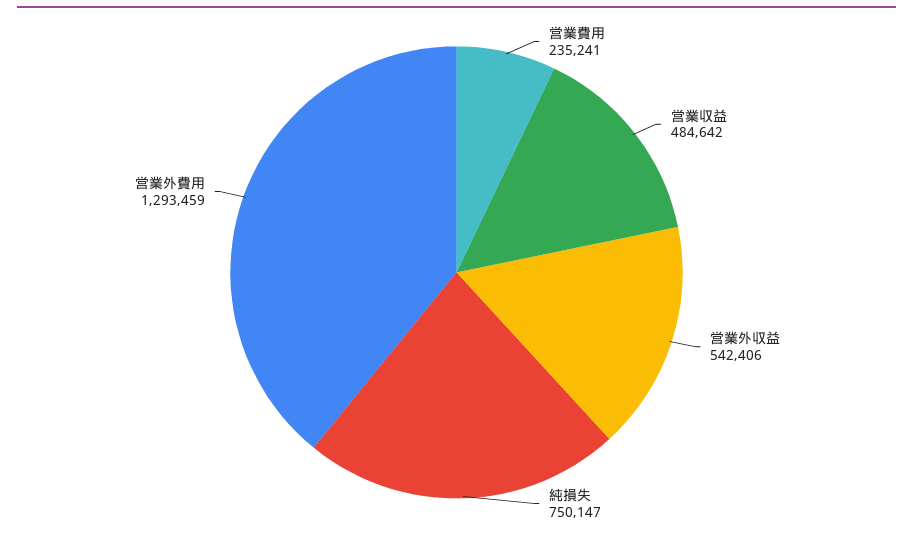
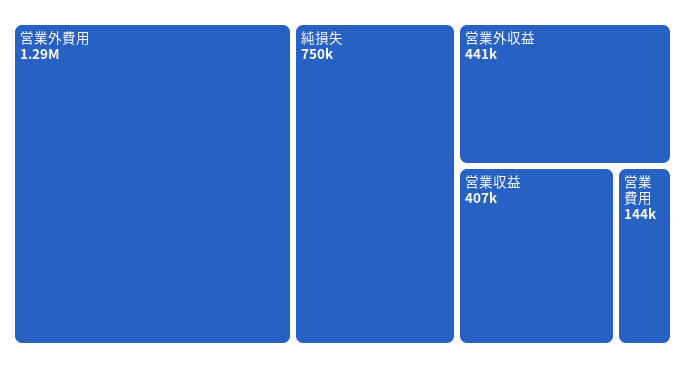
  {
-   "営業費用": 235241,
+   "営業費用": 144000,
-   "営業収益": 484642,
+   "営業収益": 407000,
-   "営業外収益": 542406,
+   "営業外収益": 441000,
    "純損失": 750147,
    "営業外費用": 1293459
  }

